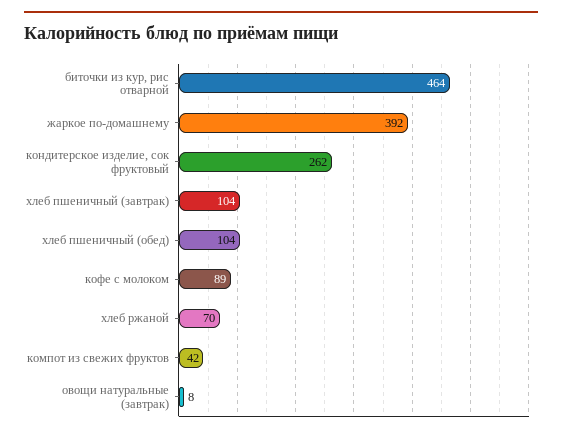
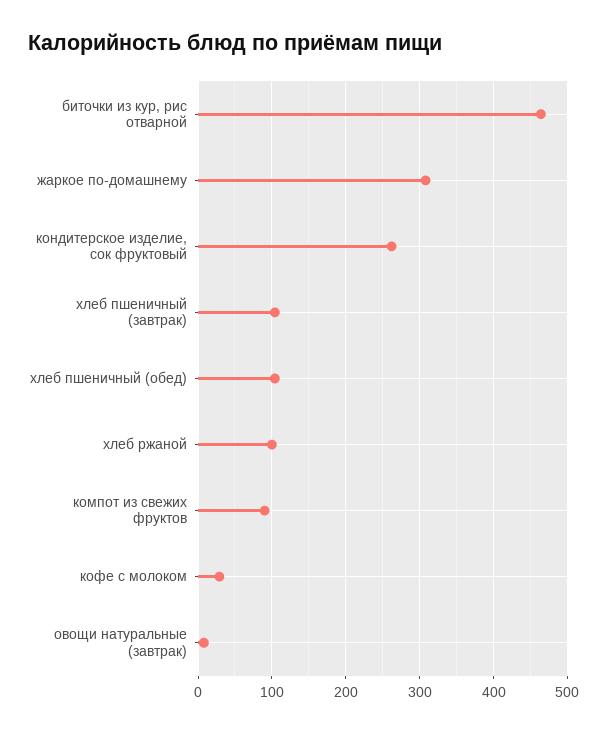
  {
    "биточки из кур, рис отварной": 464,
-   "жаркое по-домашнему": 392,
+   "жаркое по-домашнему": 310,
    "кондитерское изделие, сок фруктовый": 262,
    "хлеб пшеничный (завтрак)": 104,
    "хлеб пшеничный (обед)": 104,
-   "кофе с молоком": 89,
+   "кофе с молоком": 30,
-   "хлеб ржаной": 70,
+   "хлеб ржаной": 100,
-   "компот из свежих фруктов": 42,
+   "компот из свежих фруктов": 90,
    "овощи натуральные (завтрак)": 8
  }

